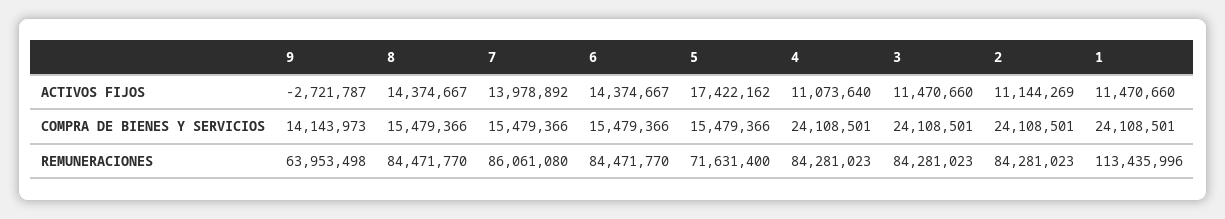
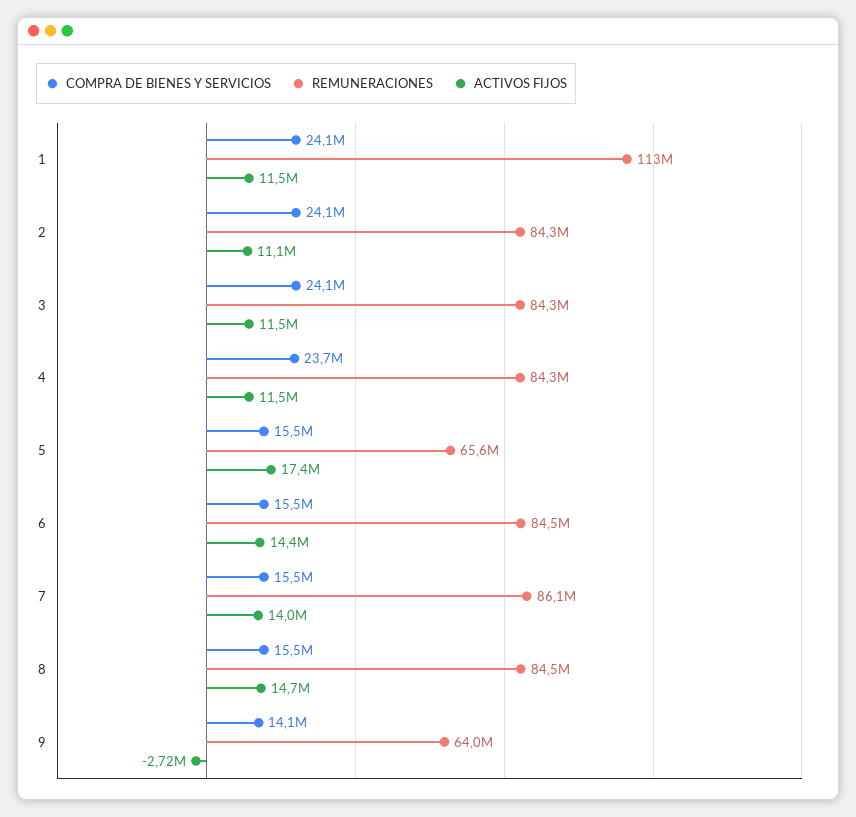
  {
    "ACTIVOS FIJOS": {
      "9": -2721787,
-     "8": 14374667,
+     "8": 14700000,
      "7": 13978892,
      "6": 14374667,
      "5": 17422162,
-     "4": 11073640,
+     "4": 11500000,
      "3": 11470660,
      "2": 11144269,
      "1": 11470660
    },
    "COMPRA DE BIENES Y SERVICIOS": {
      "9": 14143973,
      "8": 15479366,
      "7": 15479366,
      "6": 15479366,
      "5": 15479366,
-     "4": 24108501,
+     "4": 23700000,
      "3": 24108501,
      "2": 24108501,
      "1": 24108501
    },
    "REMUNERACIONES": {
      "9": 63953498,
      "8": 84471770,
      "7": 86061080,
      "6": 84471770,
-     "5": 71631400,
+     "5": 65600000,
      "4": 84281023,
      "3": 84281023,
      "2": 84281023,
      "1": 113435996
    }
  }

